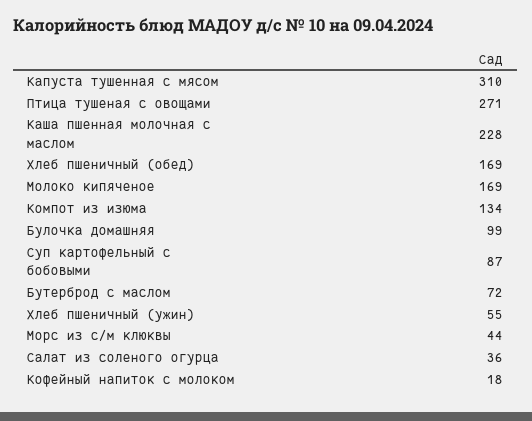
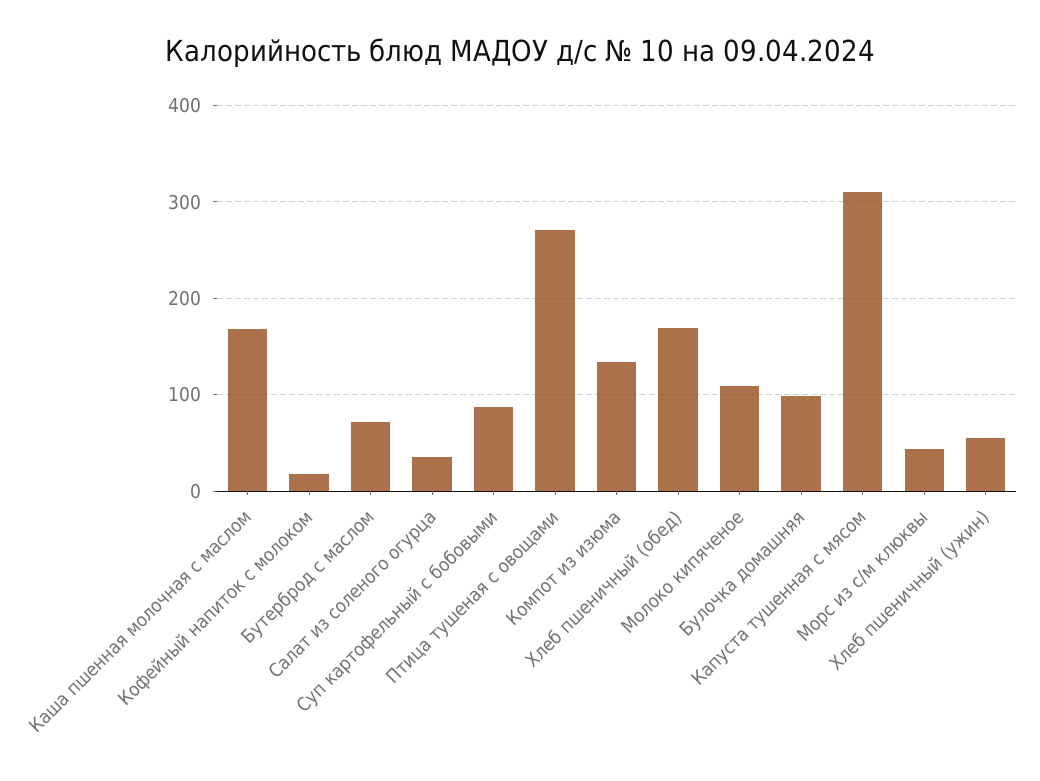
  {
    "Капуста тушенная с мясом": 310,
    "Птица тушеная с овощами": 271,
-   "Каша пшенная молочная с маслом": 228,
+   "Каша пшенная молочная с маслом": 170,
    "Хлеб пшеничный (обед)": 169,
-   "Молоко кипяченое": 169,
+   "Молоко кипяченое": 110,
    "Компот из изюма": 134,
    "Булочка домашняя": 99,
    "Суп картофельный с бобовыми": 87,
    "Бутерброд с маслом": 72,
    "Хлеб пшеничный (ужин)": 55,
    "Морс из с/м клюквы": 44,
    "Салат из соленого огурца": 36,
    "Кофейный напиток с молоком": 18
  }

